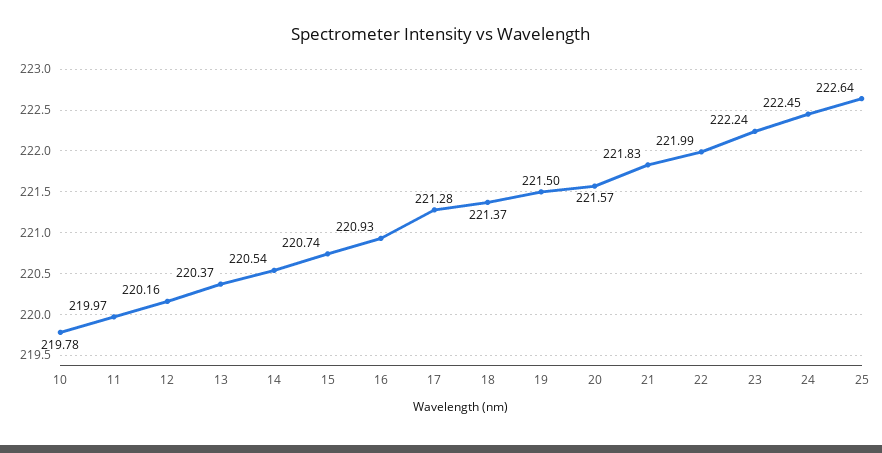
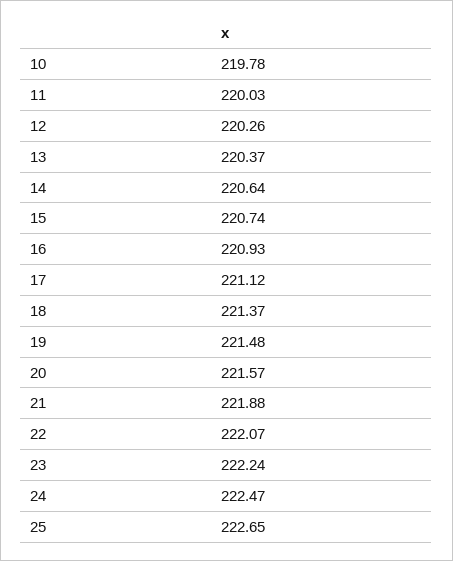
  {
    "10": 219.78,
-   "11": 219.97,
+   "11": 220.03,
-   "12": 220.16,
+   "12": 220.26,
    "13": 220.37,
-   "14": 220.54,
+   "14": 220.64,
    "15": 220.74,
    "16": 220.93,
-   "17": 221.28,
+   "17": 221.12,
    "18": 221.37,
-   "19": 221.5,
+   "19": 221.48,
    "20": 221.57,
-   "21": 221.83,
+   "21": 221.88,
-   "22": 221.99,
+   "22": 222.07,
    "23": 222.24,
-   "24": 222.45,
+   "24": 222.47,
-   "25": 222.64
+   "25": 222.65
  }

